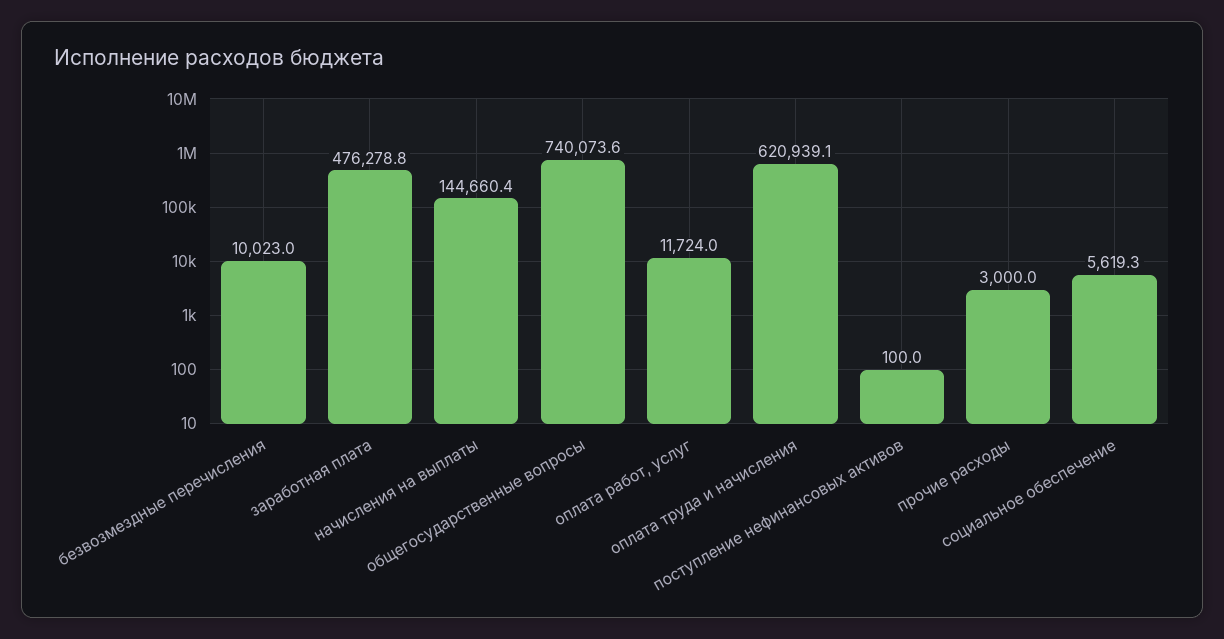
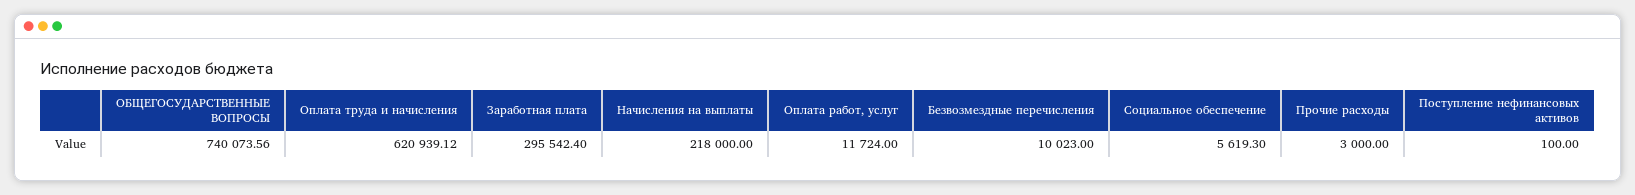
  {
    "безвозмездные перечисления": 10023,
-   "заработная плата": 476278.8,
+   "заработная плата": 295542.4,
-   "начисления на выплаты": 144660.4,
+   "начисления на выплаты": 218000,
    "общегосударственные вопросы": 740073.56,
    "оплата работ, услуг": 11724,
    "оплата труда и начисления": 620939.12,
    "поступление нефинансовых активов": 100,
    "прочие расходы": 3000,
    "социальное обеспечение": 5619.3
  }

